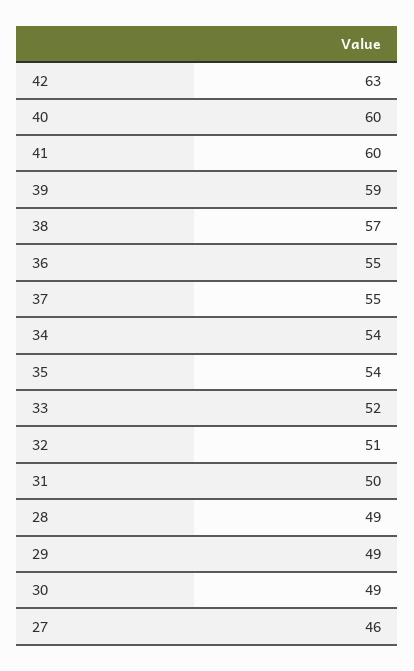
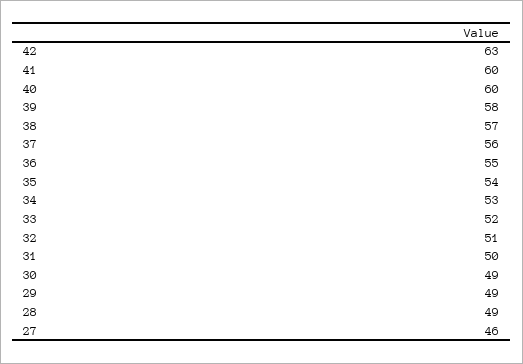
  {
    "42": 63,
    "40": 60,
    "41": 60,
-   "39": 59,
+   "39": 58,
    "38": 57,
    "36": 55,
-   "37": 55,
+   "37": 56,
-   "34": 54,
+   "34": 53,
    "35": 54,
    "33": 52,
    "32": 51,
    "31": 50,
    "28": 49,
    "29": 49,
    "30": 49,
    "27": 46
  }

